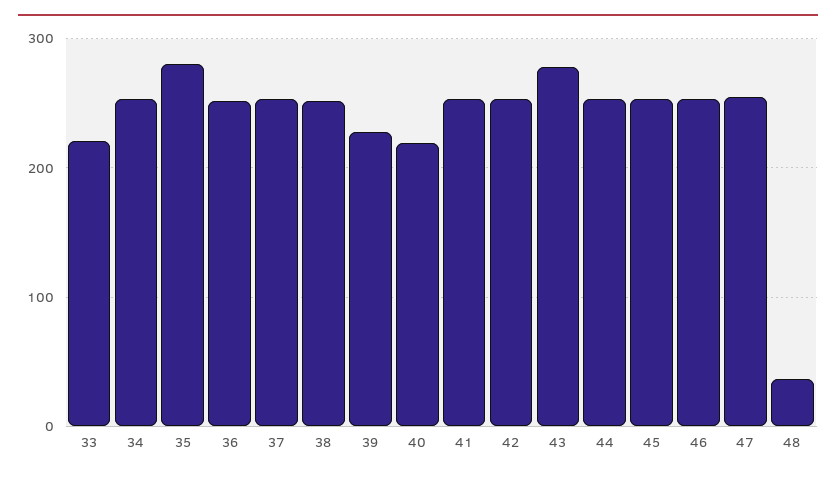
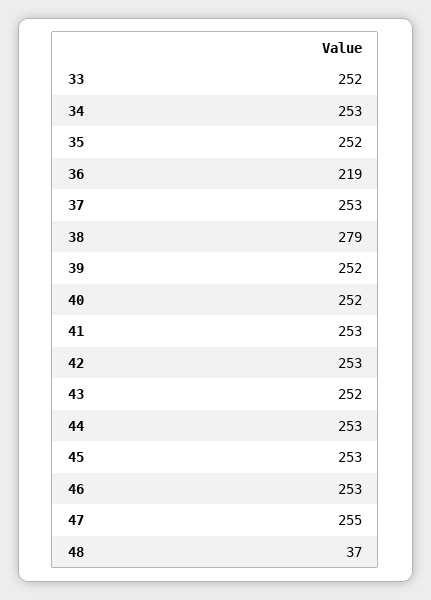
  {
-   "33": 220,
+   "33": 252,
    "34": 253,
-   "35": 280,
+   "35": 252,
-   "36": 250,
+   "36": 219,
    "37": 253,
-   "38": 250,
+   "38": 279,
-   "39": 230,
+   "39": 252,
-   "40": 220,
+   "40": 252,
    "41": 253,
    "42": 253,
-   "43": 280,
+   "43": 252,
    "44": 253,
    "45": 253,
    "46": 253,
    "47": 255,
    "48": 37
  }

